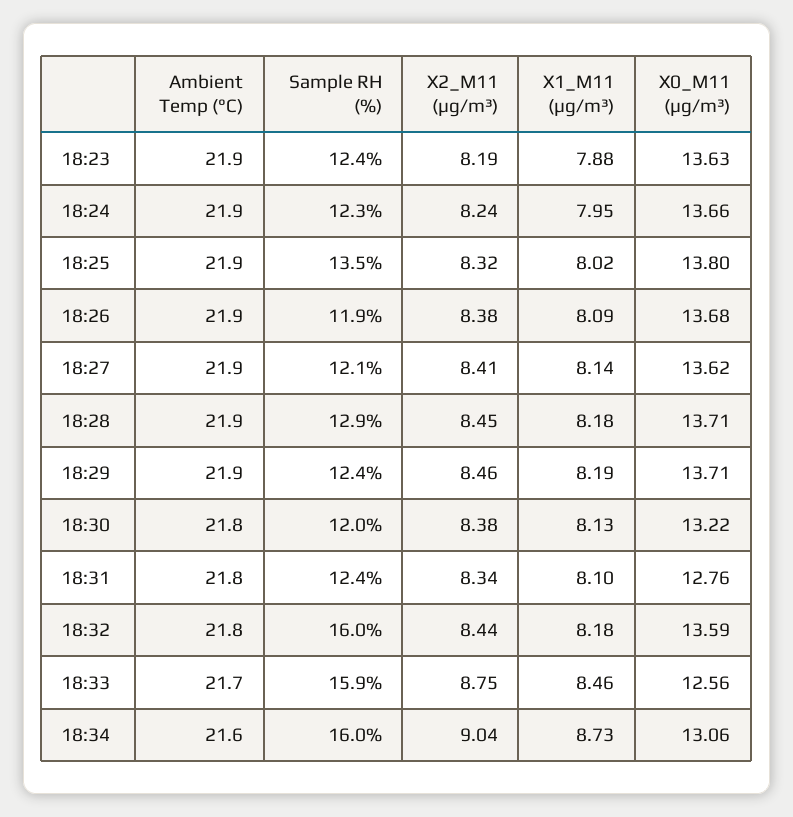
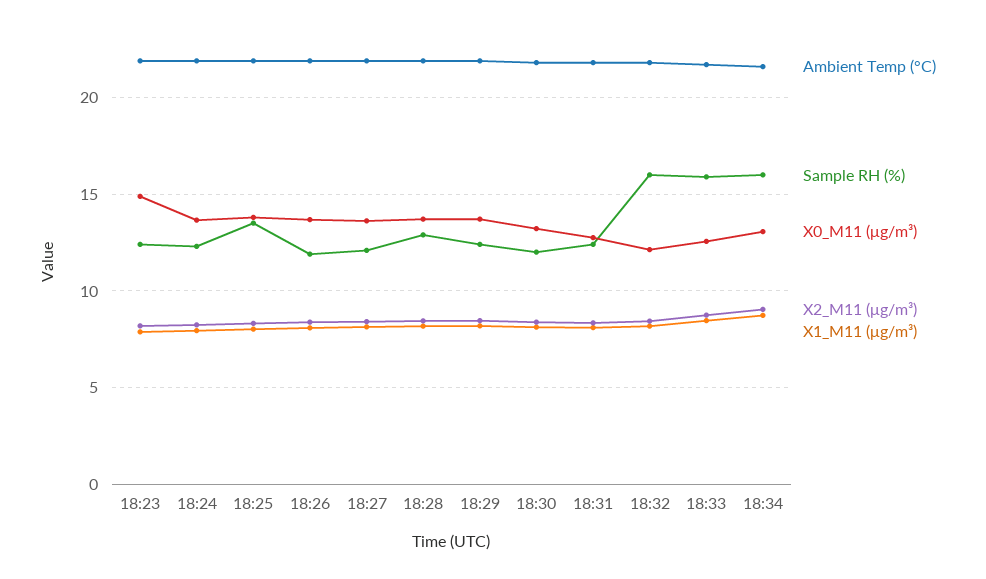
  {
    "Ambient Temp (°C)": {
      "18:23": 21.9,
      "18:24": 21.9,
      "18:25": 21.9,
      "18:26": 21.9,
      "18:27": 21.9,
      "18:28": 21.9,
      "18:29": 21.9,
      "18:30": 21.8,
      "18:31": 21.8,
      "18:32": 21.8,
      "18:33": 21.7,
      "18:34": 21.6
    },
    "Sample RH (%)": {
      "18:23": 12.4,
      "18:24": 12.3,
      "18:25": 13.5,
      "18:26": 11.9,
      "18:27": 12.1,
      "18:28": 12.9,
      "18:29": 12.4,
      "18:30": 12,
      "18:31": 12.4,
      "18:32": 16,
      "18:33": 15.9,
      "18:34": 16
    },
    "X2_M11 (μg/m³)": {
      "18:23": 8.19,
      "18:24": 8.24,
      "18:25": 8.32,
      "18:26": 8.38,
      "18:27": 8.41,
      "18:28": 8.45,
      "18:29": 8.46,
      "18:30": 8.38,
      "18:31": 8.34,
      "18:32": 8.44,
      "18:33": 8.75,
      "18:34": 9.04
    },
    "X1_M11 (μg/m³)": {
      "18:23": 7.88,
      "18:24": 7.95,
      "18:25": 8.02,
      "18:26": 8.09,
      "18:27": 8.14,
      "18:28": 8.18,
      "18:29": 8.19,
      "18:30": 8.13,
      "18:31": 8.1,
      "18:32": 8.18,
      "18:33": 8.46,
      "18:34": 8.73
    },
    "X0_M11 (μg/m³)": {
-     "18:23": 13.63,
+     "18:23": 15,
      "18:24": 13.66,
      "18:25": 13.8,
      "18:26": 13.68,
      "18:27": 13.62,
      "18:28": 13.71,
      "18:29": 13.71,
      "18:30": 13.22,
      "18:31": 12.76,
-     "18:32": 13.59,
+     "18:32": 12,
      "18:33": 12.56,
      "18:34": 13.06
    }
  }

